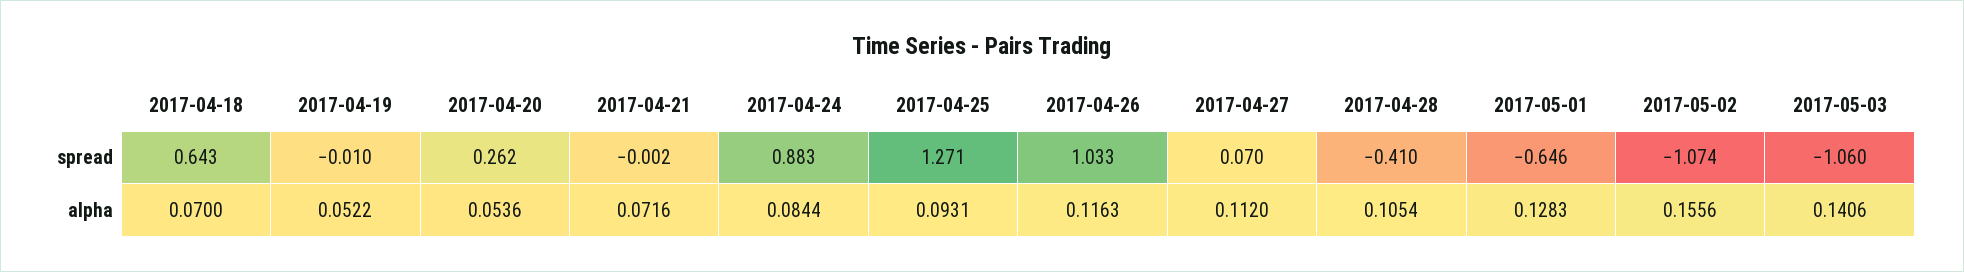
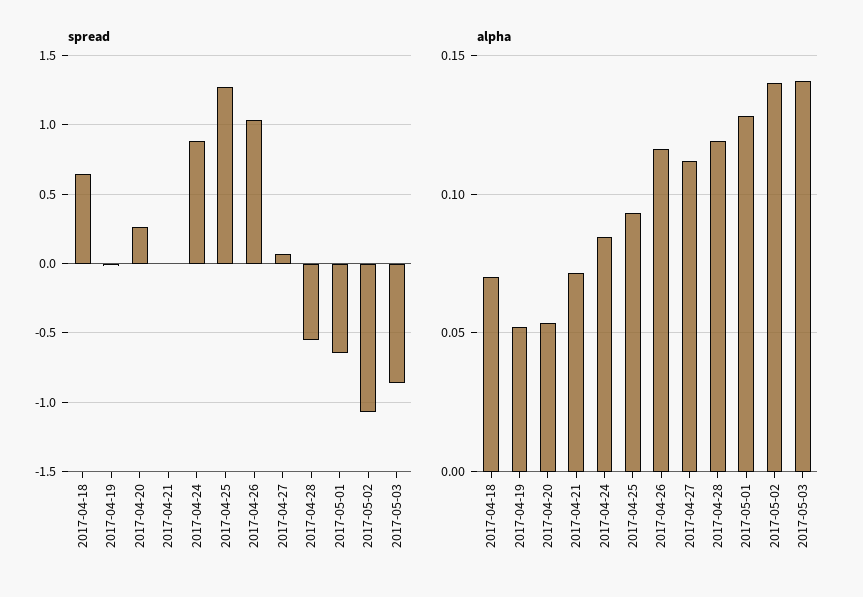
  {
    "spread": {
      "2017-04-18": 0.643,
      "2017-04-19": -0.01,
      "2017-04-20": 0.262,
      "2017-04-21": -0.002,
      "2017-04-24": 0.883,
      "2017-04-25": 1.271,
      "2017-04-26": 1.033,
      "2017-04-27": 0.07,
-     "2017-04-28": -0.41,
+     "2017-04-28": -0.55,
      "2017-05-01": -0.646,
      "2017-05-02": -1.074,
-     "2017-05-03": -1.06
+     "2017-05-03": -0.85
    },
    "alpha": {
      "2017-04-18": 0.07,
      "2017-04-19": 0.0522,
      "2017-04-20": 0.0536,
      "2017-04-21": 0.0716,
      "2017-04-24": 0.0844,
      "2017-04-25": 0.0931,
      "2017-04-26": 0.1163,
      "2017-04-27": 0.112,
-     "2017-04-28": 0.1054,
+     "2017-04-28": 0.12,
      "2017-05-01": 0.1283,
-     "2017-05-02": 0.1556,
+     "2017-05-02": 0.14,
      "2017-05-03": 0.1406
    }
  }

